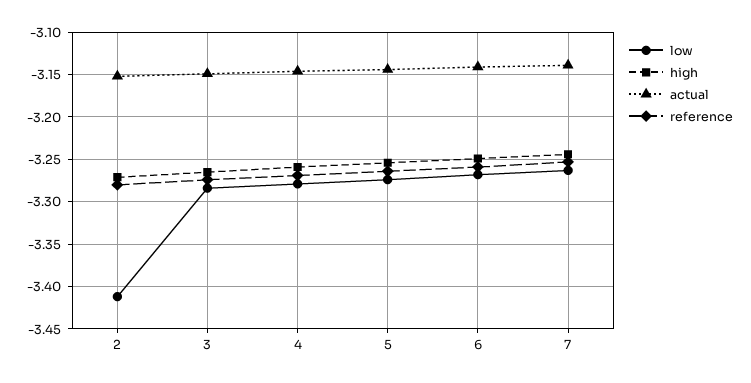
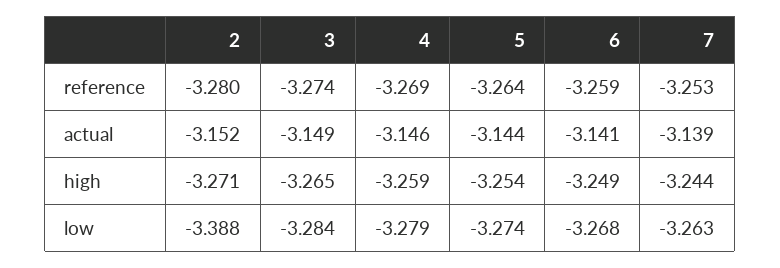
  {
    "low": {
-     "2": -3.41,
+     "2": -3.388,
      "3": -3.284,
      "4": -3.279,
      "5": -3.274,
      "6": -3.268,
      "7": -3.263
    },
    "high": {
      "2": -3.271,
      "3": -3.265,
      "4": -3.259,
      "5": -3.254,
      "6": -3.249,
      "7": -3.244
    },
    "actual": {
      "2": -3.152,
      "3": -3.149,
      "4": -3.146,
      "5": -3.144,
      "6": -3.141,
      "7": -3.139
    },
    "reference": {
      "2": -3.28,
      "3": -3.274,
      "4": -3.269,
      "5": -3.264,
      "6": -3.259,
      "7": -3.253
    }
  }

